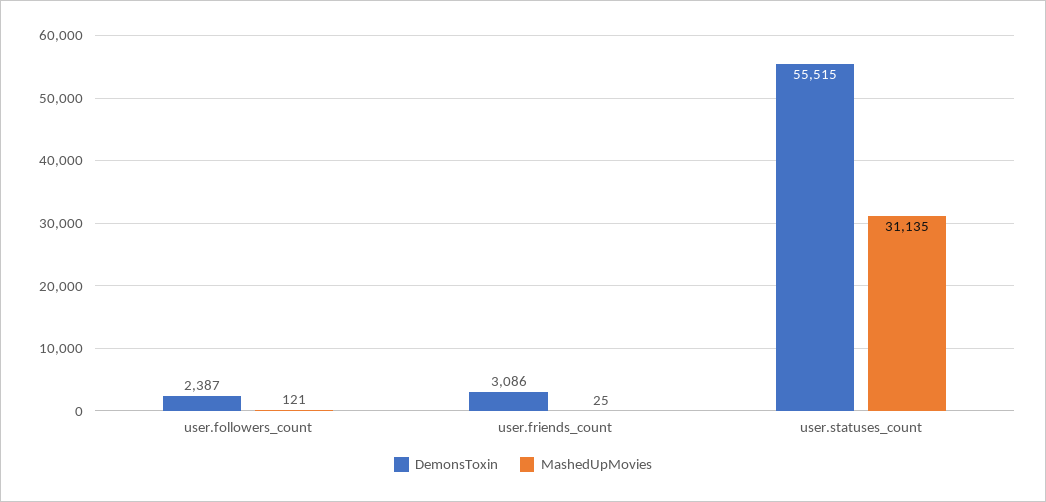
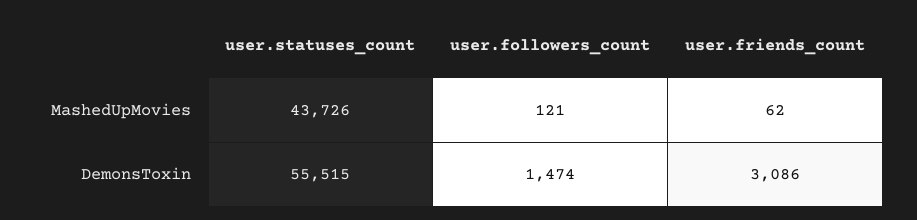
  {
    "DemonsToxin": {
-     "user.followers_count": 2387,
+     "user.followers_count": 1474,
      "user.friends_count": 3086,
      "user.statuses_count": 55515
    },
    "MashedUpMovies": {
      "user.followers_count": 121,
-     "user.friends_count": 25,
+     "user.friends_count": 62,
-     "user.statuses_count": 31135
+     "user.statuses_count": 43726
    }
  }

